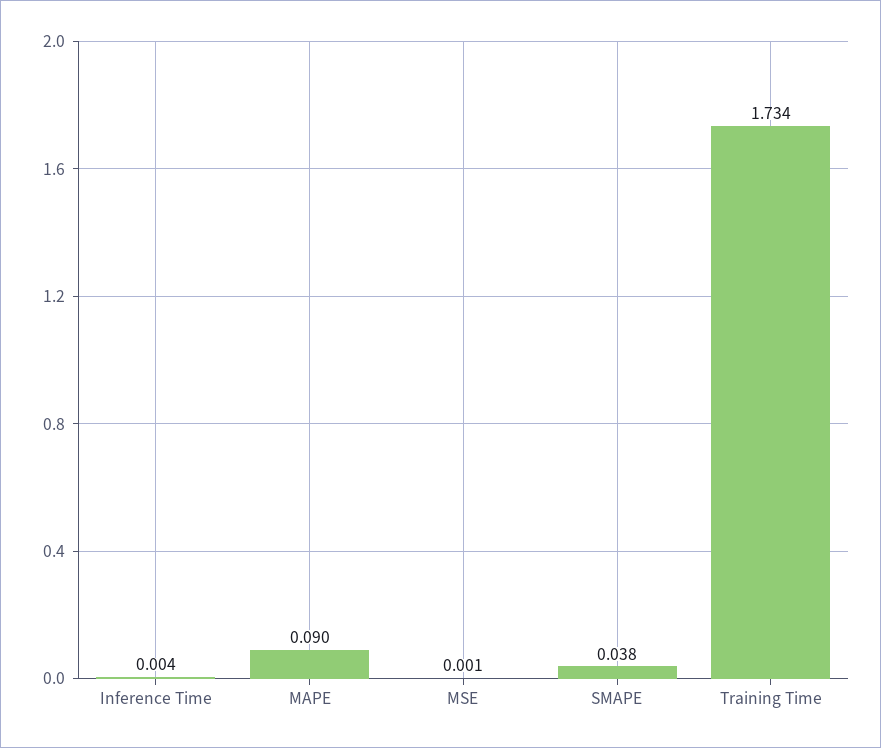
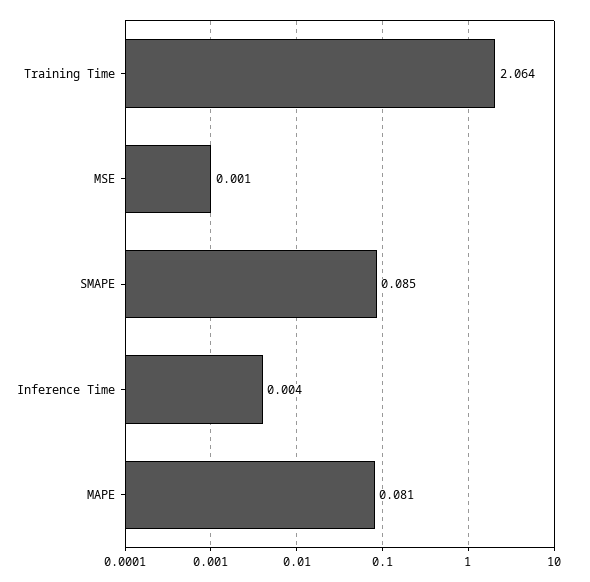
  {
    "Inference Time": 0.004,
-   "MAPE": 0.09,
+   "MAPE": 0.081,
    "MSE": 0.001,
-   "SMAPE": 0.038,
+   "SMAPE": 0.085,
-   "Training Time": 1.734
+   "Training Time": 2.064
  }

